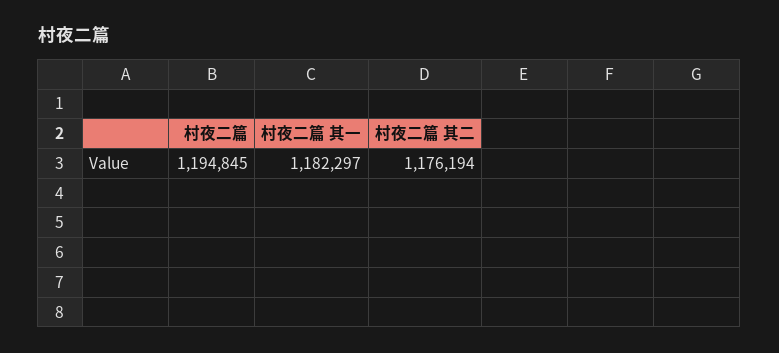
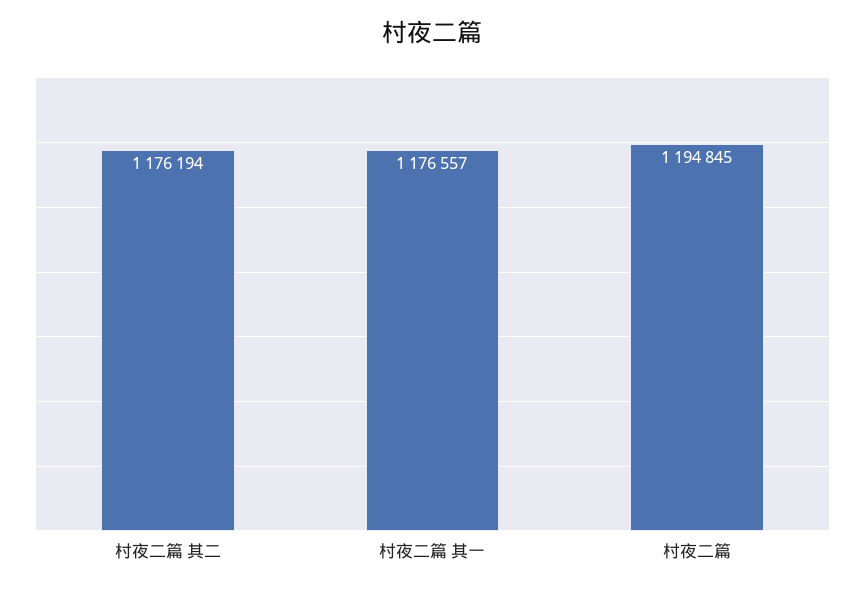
  {
    "村夜二篇": 1194845,
-   "村夜二篇 其一": 1182297,
+   "村夜二篇 其一": 1176557,
    "村夜二篇 其二": 1176194
  }

